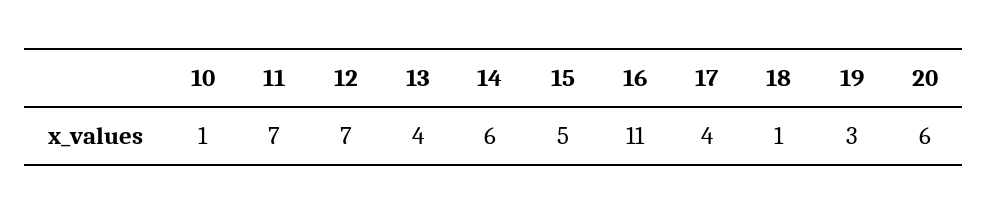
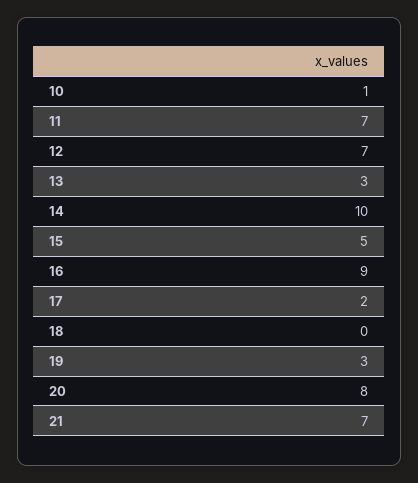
  {
    "10": 1,
    "11": 7,
    "12": 7,
-   "13": 4,
+   "13": 3,
-   "14": 6,
+   "14": 10,
    "15": 5,
-   "16": 11,
+   "16": 9,
-   "17": 4,
+   "17": 2,
-   "18": 1,
+   "18": 0,
    "19": 3,
-   "20": 6
+   "20": 8,
+   "21": 7
  }

